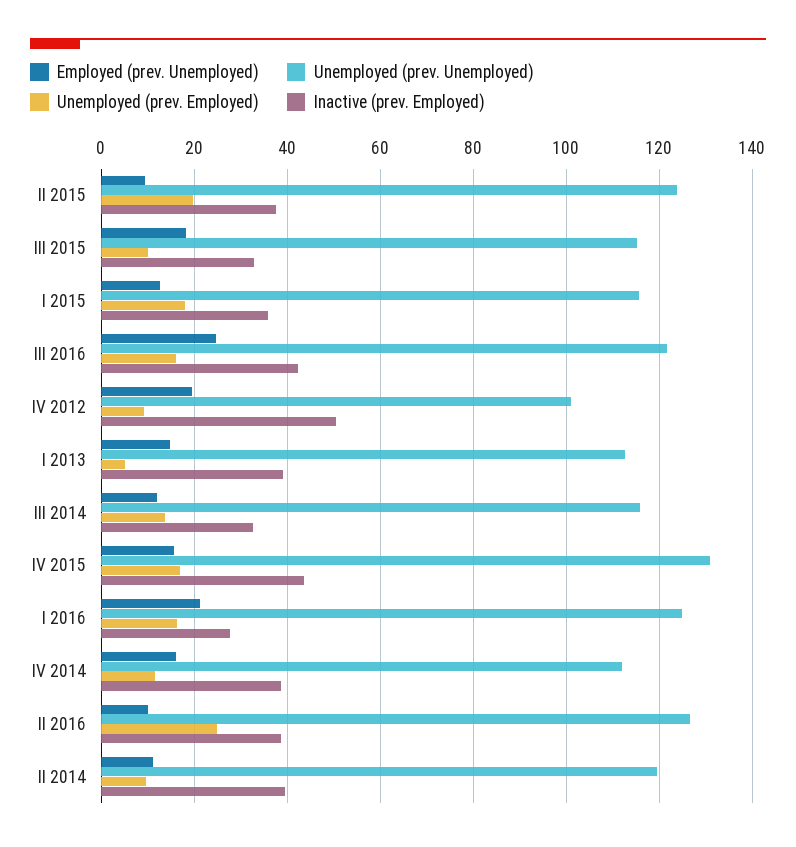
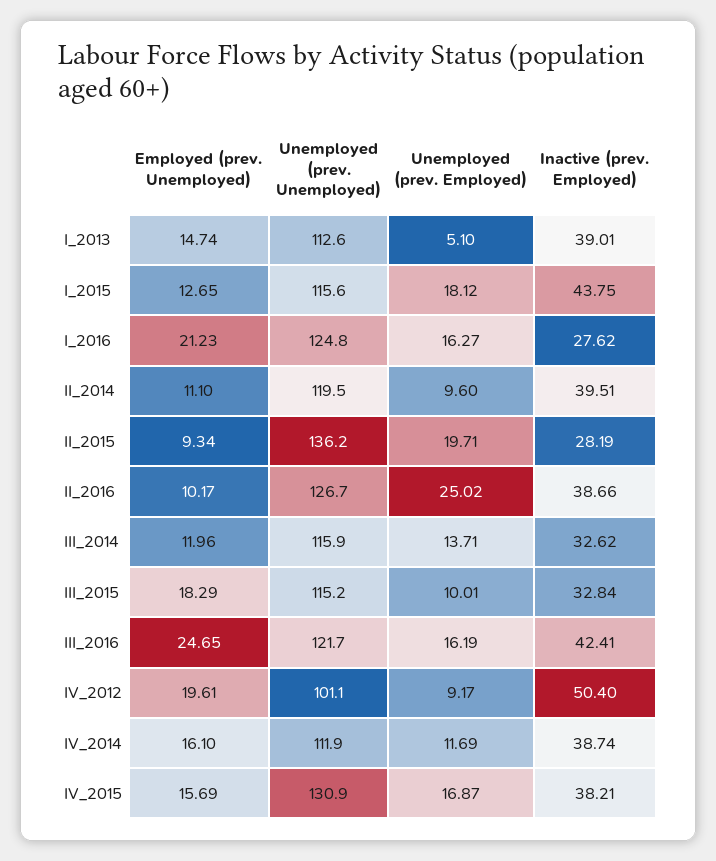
  {
    "Employed (prev. Unemployed)": {
      "II 2015": 9.34,
      "III 2015": 18.29,
      "I 2015": 12.65,
      "III 2016": 24.65,
      "IV 2012": 19.61,
      "I 2013": 14.74,
      "III 2014": 11.96,
      "IV 2015": 15.69,
      "I 2016": 21.23,
      "IV 2014": 16.1,
      "II 2016": 10.17,
      "II 2014": 11.1
    },
    "Unemployed (prev. Unemployed)": {
-     "II 2015": 124,
+     "II 2015": 136.2,
      "III 2015": 115.2,
      "I 2015": 115.6,
      "III 2016": 121.7,
      "IV 2012": 101.1,
      "I 2013": 112.6,
      "III 2014": 115.9,
      "IV 2015": 130.9,
      "I 2016": 124.8,
      "IV 2014": 111.9,
      "II 2016": 126.7,
      "II 2014": 119.5
    },
    "Unemployed (prev. Employed)": {
      "II 2015": 19.71,
      "III 2015": 10.01,
      "I 2015": 18.12,
      "III 2016": 16.19,
      "IV 2012": 9.17,
      "I 2013": 5.1,
      "III 2014": 13.71,
      "IV 2015": 16.87,
      "I 2016": 16.27,
      "IV 2014": 11.69,
      "II 2016": 25.02,
      "II 2014": 9.6
    },
    "Inactive (prev. Employed)": {
-     "II 2015": 38,
+     "II 2015": 28.19,
      "III 2015": 32.84,
-     "I 2015": 36,
+     "I 2015": 43.75,
      "III 2016": 42.41,
      "IV 2012": 50.4,
      "I 2013": 39.01,
      "III 2014": 32.62,
-     "IV 2015": 44,
+     "IV 2015": 38.21,
      "I 2016": 27.62,
      "IV 2014": 38.74,
      "II 2016": 38.66,
      "II 2014": 39.51
    }
  }

